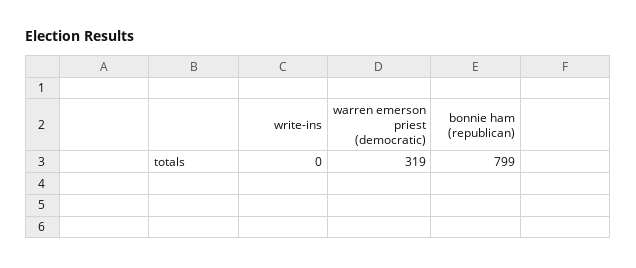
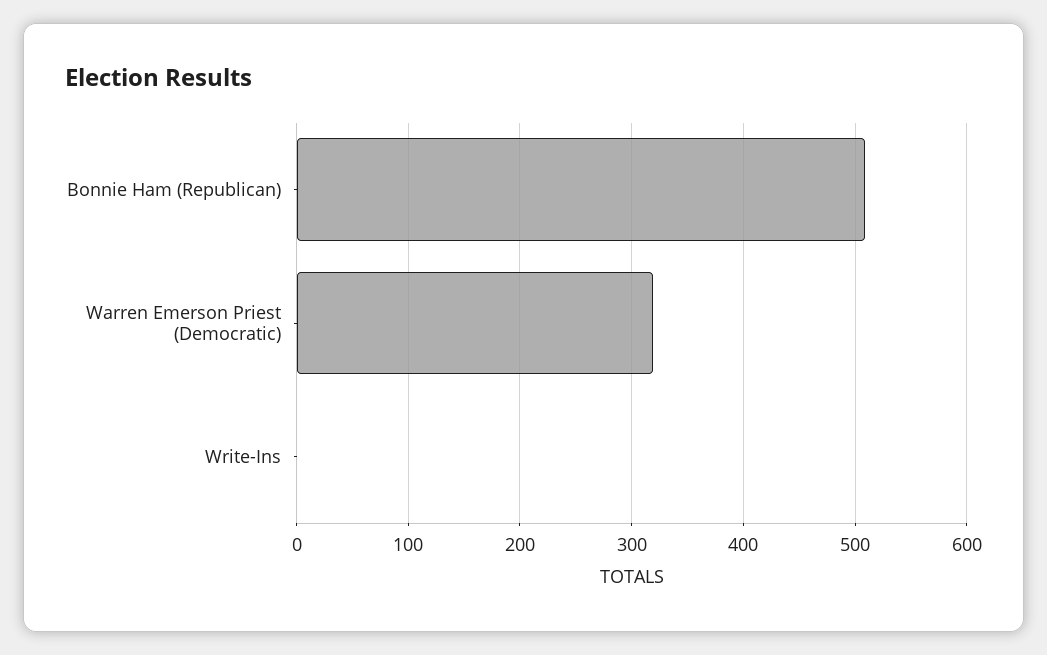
  {
    "write-ins": 0,
    "warren emerson priest (democratic)": 319,
-   "bonnie ham (republican)": 799
+   "bonnie ham (republican)": 510
  }

